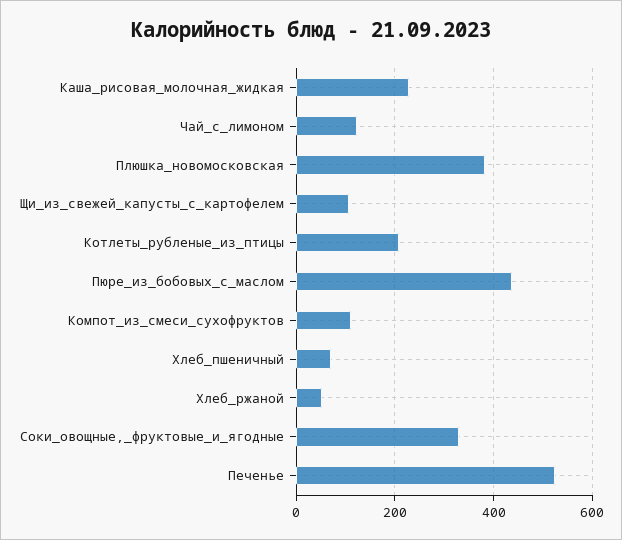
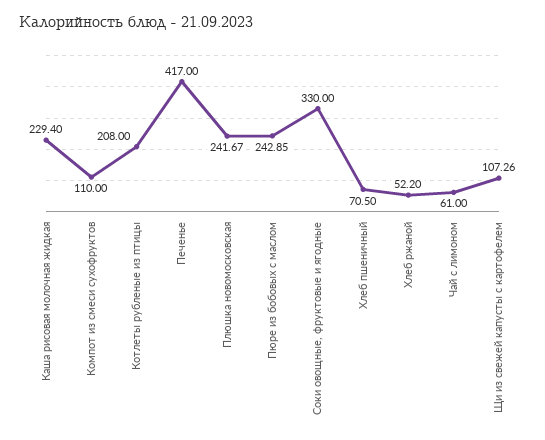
  {
    "Каша_рисовая_молочная_жидкая": 229.4,
-   "Чай_с_лимоном": 120,
+   "Чай_с_лимоном": 61,
-   "Плюшка_новомосковская": 380,
+   "Плюшка_новомосковская": 241.67,
    "Щи_из_свежей_капусты_с_картофелем": 107.26,
    "Котлеты_рубленые_из_птицы": 208,
-   "Пюре_из_бобовых_с_маслом": 440,
+   "Пюре_из_бобовых_с_маслом": 242.85,
    "Компот_из_смеси_сухофруктов": 110,
    "Хлеб_пшеничный": 70.5,
    "Хлеб_ржаной": 52.2,
    "Соки_овощные,_фруктовые_и_ягодные": 330,
-   "Печенье": 520
+   "Печенье": 417
  }

